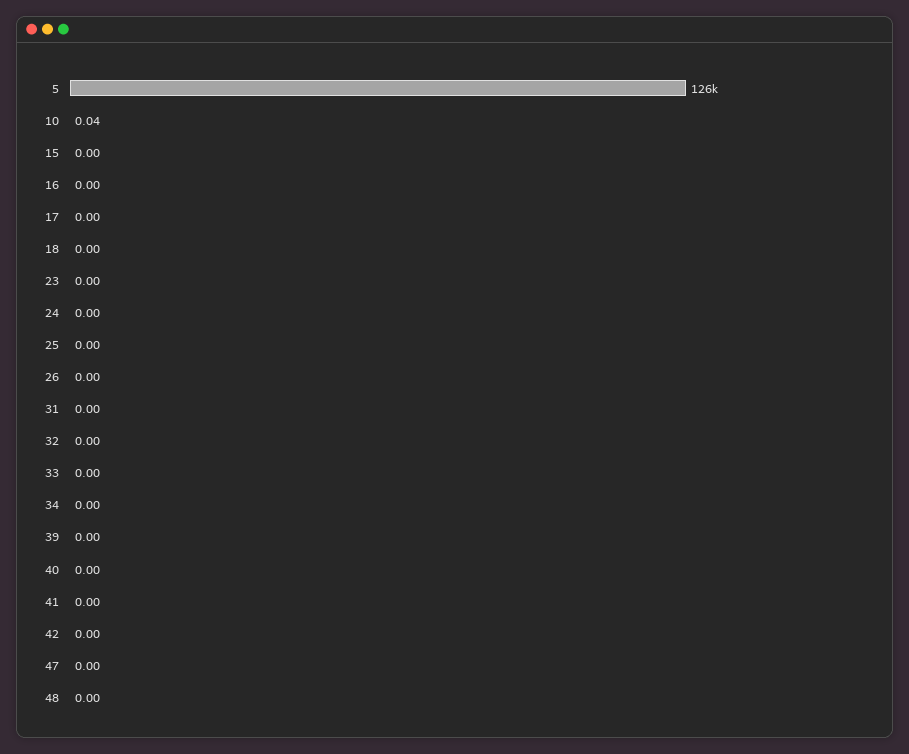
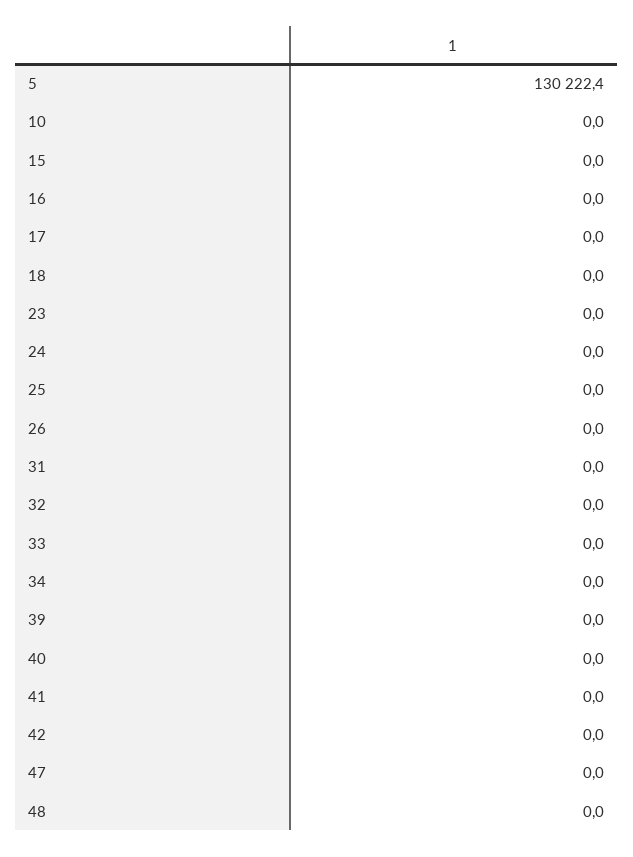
  {
-   "5": 126000,
+   "5": 130222.4,
-   "10": 0.04,
+   "10": 0,
    "15": 0,
    "16": 0,
    "17": 0,
    "18": 0,
    "23": 0,
    "24": 0,
    "25": 0,
    "26": 0,
    "31": 0,
    "32": 0,
    "33": 0,
    "34": 0,
    "39": 0,
    "40": 0,
    "41": 0,
    "42": 0,
    "47": 0,
    "48": 0
  }

